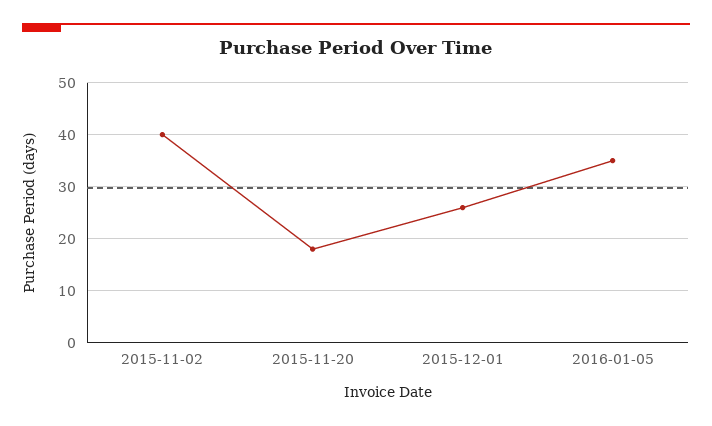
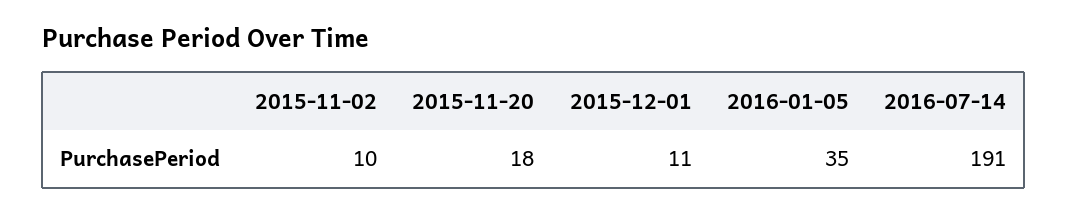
  {
-   "2015-11-02": 40,
+   "2015-11-02": 10,
    "2015-11-20": 18,
-   "2015-12-01": 25,
+   "2015-12-01": 11,
-   "2016-01-05": 35
+   "2016-01-05": 35,
+   "2016-07-14": 191
  }

